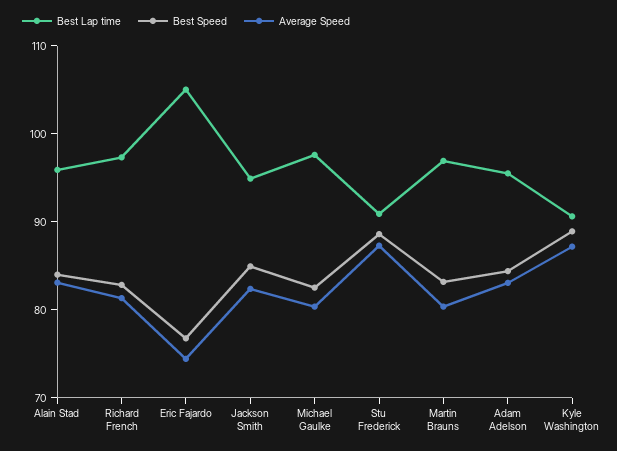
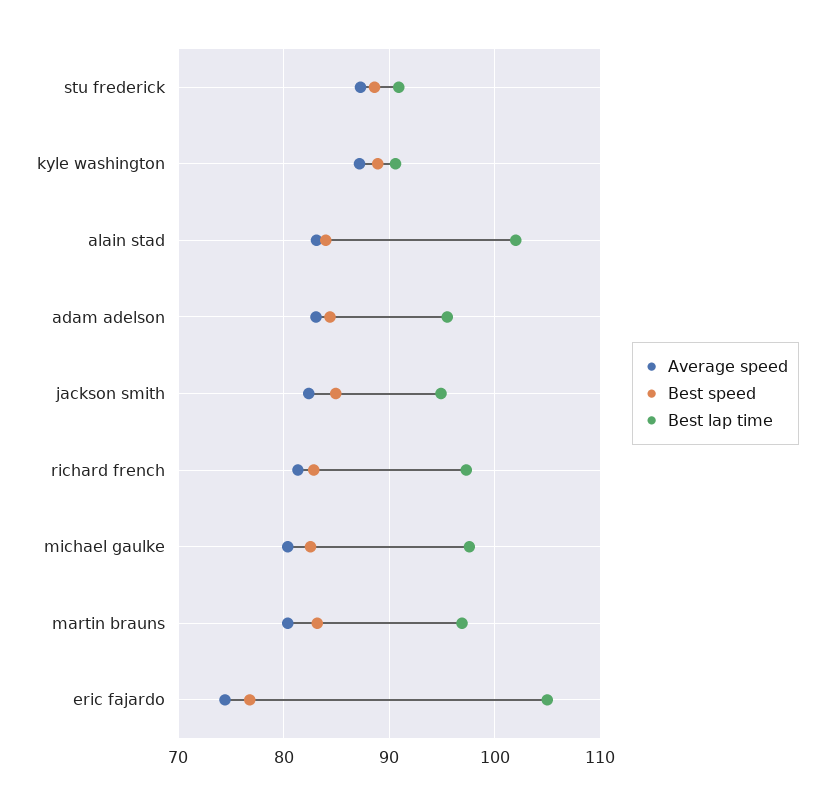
  {
    "Best Lap time": {
-     "Alain Stad": 96,
+     "Alain Stad": 102,
      "Richard French": 97,
      "Eric Fajardo": 105,
      "Jackson Smith": 95,
      "Michael Gaulke": 98,
      "Stu Frederick": 91,
      "Martin Brauns": 97,
      "Adam Adelson": 96,
      "Kyle Washington": 91
    },
    "Best Speed": {
      "Alain Stad": 84,
      "Richard French": 83,
      "Eric Fajardo": 77,
      "Jackson Smith": 85,
      "Michael Gaulke": 83,
      "Stu Frederick": 89,
      "Martin Brauns": 83,
      "Adam Adelson": 84,
      "Kyle Washington": 89
    },
    "Average Speed": {
      "Alain Stad": 83,
      "Richard French": 81,
      "Eric Fajardo": 74,
      "Jackson Smith": 82,
      "Michael Gaulke": 80,
      "Stu Frederick": 87,
      "Martin Brauns": 80,
      "Adam Adelson": 83,
      "Kyle Washington": 87
    }
  }

